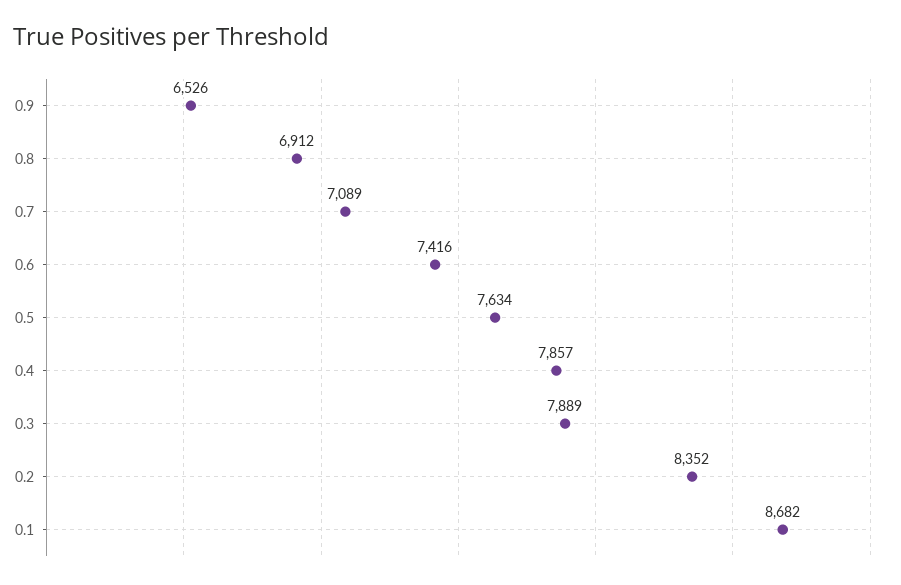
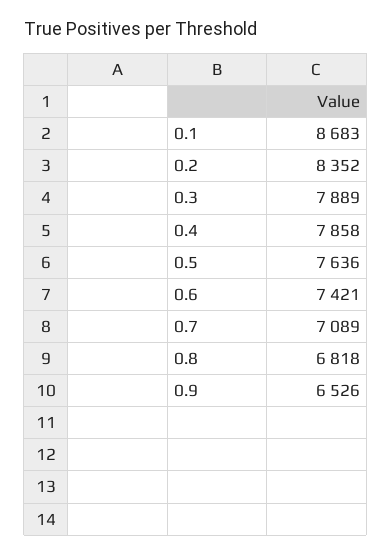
  {
    "0.9": 6526,
-   "0.8": 6912,
+   "0.8": 6818,
    "0.7": 7089,
-   "0.6": 7416,
+   "0.6": 7421,
-   "0.5": 7634,
+   "0.5": 7636,
-   "0.4": 7857,
+   "0.4": 7858,
    "0.3": 7889,
    "0.2": 8352,
-   "0.1": 8682
+   "0.1": 8683
  }

